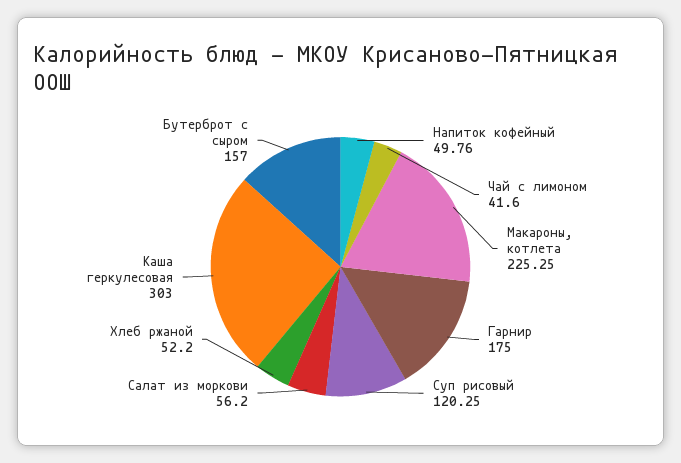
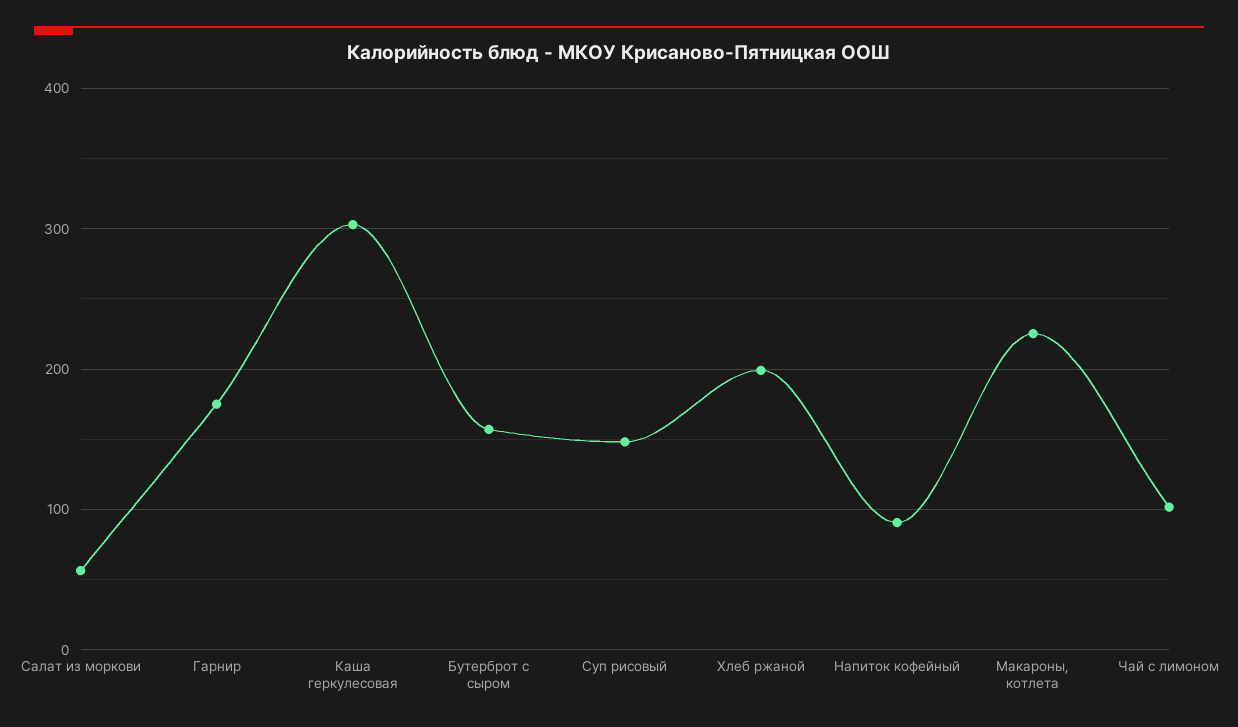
  {
-   "Напиток кофейный": 49.76,
+   "Напиток кофейный": 90,
-   "Чай с лимоном": 41.6,
+   "Чай с лимоном": 100,
    "Макароны, котлета": 225.25,
    "Гарнир": 175,
-   "Суп рисовый": 120.25,
+   "Суп рисовый": 150,
    "Салат из моркови": 56.2,
-   "Хлеб ржаной": 52.2,
+   "Хлеб ржаной": 200,
    "Каша геркулесовая": 303,
    "Бутерброт с сыром": 157
  }

